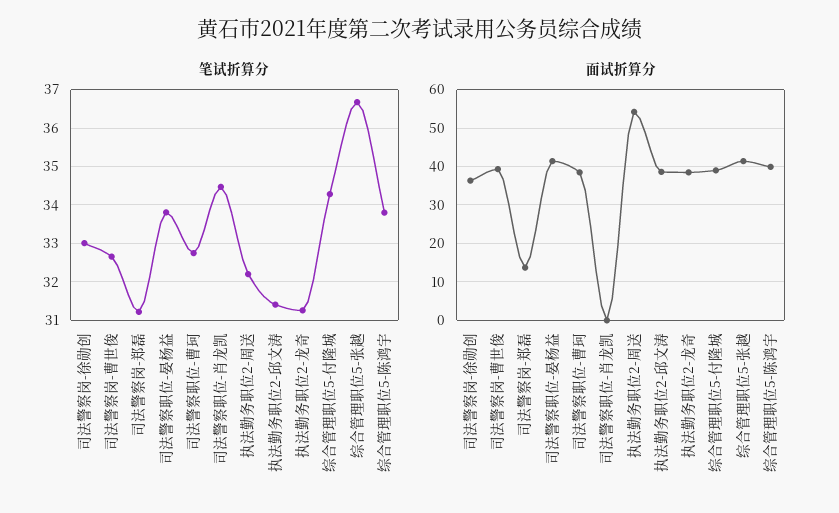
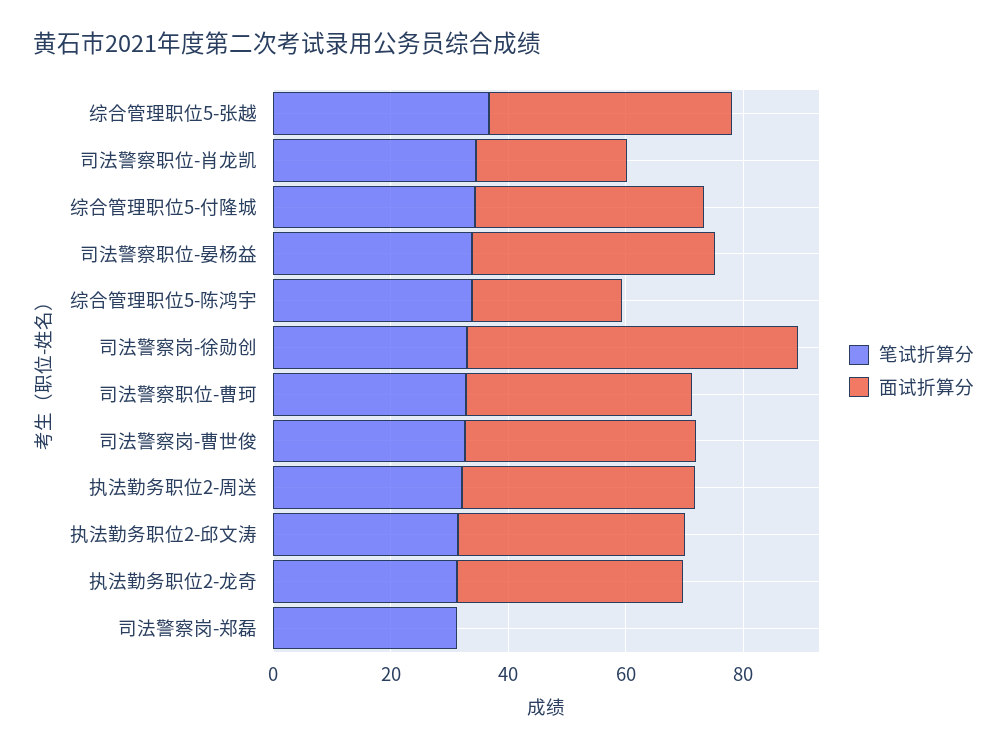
  {
    "笔试折算分": {
      "司法警察岗-徐勋创": 33,
      "司法警察岗-曹世俊": 32.6,
      "司法警察岗-郑磊": 31.2,
      "司法警察职位-晏杨益": 33.8,
      "司法警察职位-曹珂": 32.8,
      "司法警察职位-肖龙凯": 34.4,
      "执法勤务职位2-周送": 32.2,
      "执法勤务职位2-邱文涛": 31.4,
      "执法勤务职位2-龙奇": 31.2,
      "综合管理职位5-付隆城": 34.2,
      "综合管理职位5-张越": 36.6,
      "综合管理职位5-陈鸿宇": 33.8
    },
    "面试折算分": {
-     "司法警察岗-徐勋创": 36,
+     "司法警察岗-徐勋创": 55,
      "司法警察岗-曹世俊": 40,
-     "司法警察岗-郑磊": 14,
+     "司法警察岗-郑磊": 0,
      "司法警察职位-晏杨益": 42,
      "司法警察职位-曹珂": 38,
-     "司法警察职位-肖龙凯": 0,
+     "司法警察职位-肖龙凯": 25,
-     "执法勤务职位2-周送": 54,
+     "执法勤务职位2-周送": 40,
      "执法勤务职位2-邱文涛": 38,
      "执法勤务职位2-龙奇": 38,
      "综合管理职位5-付隆城": 40,
      "综合管理职位5-张越": 42,
-     "综合管理职位5-陈鸿宇": 40
+     "综合管理职位5-陈鸿宇": 25
    }
  }

